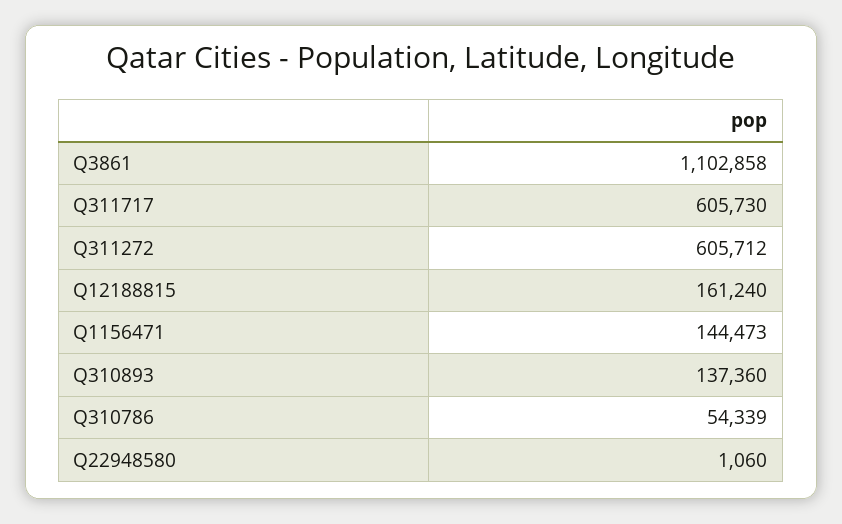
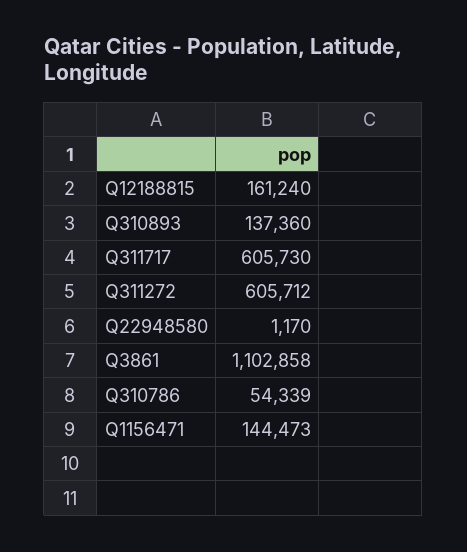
  {
    "Q3861": 1102858,
    "Q311717": 605730,
    "Q311272": 605712,
    "Q12188815": 161240,
    "Q1156471": 144473,
    "Q310893": 137360,
    "Q310786": 54339,
-   "Q22948580": 1060
+   "Q22948580": 1170
  }

